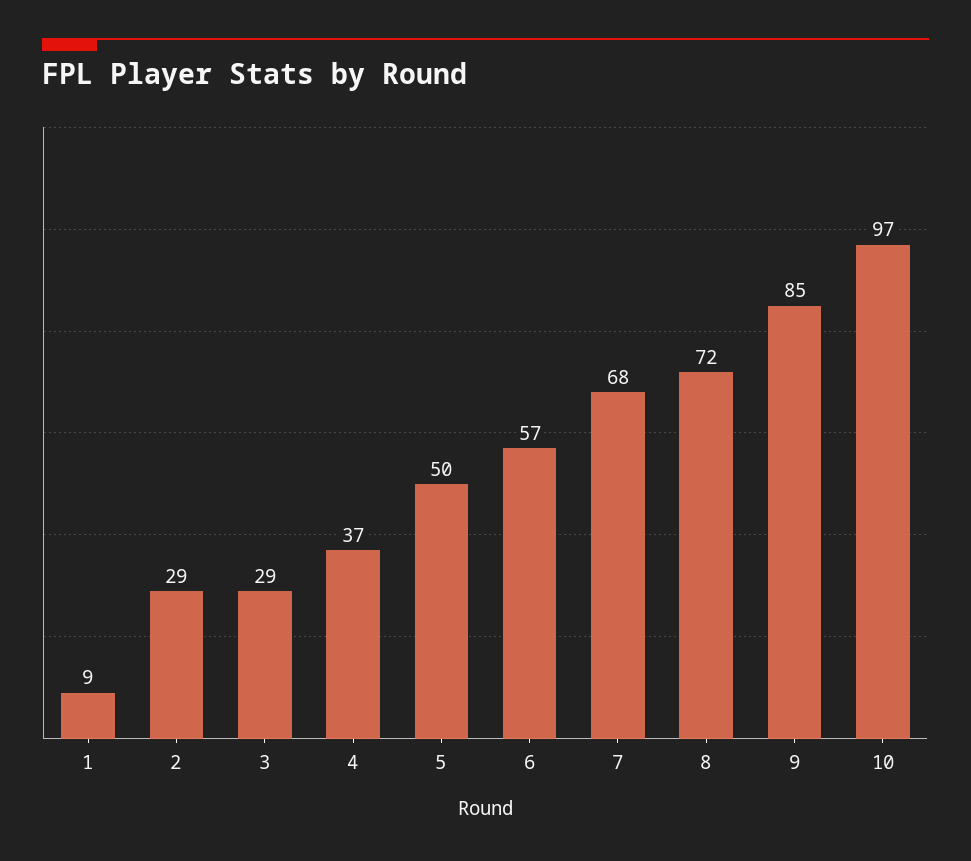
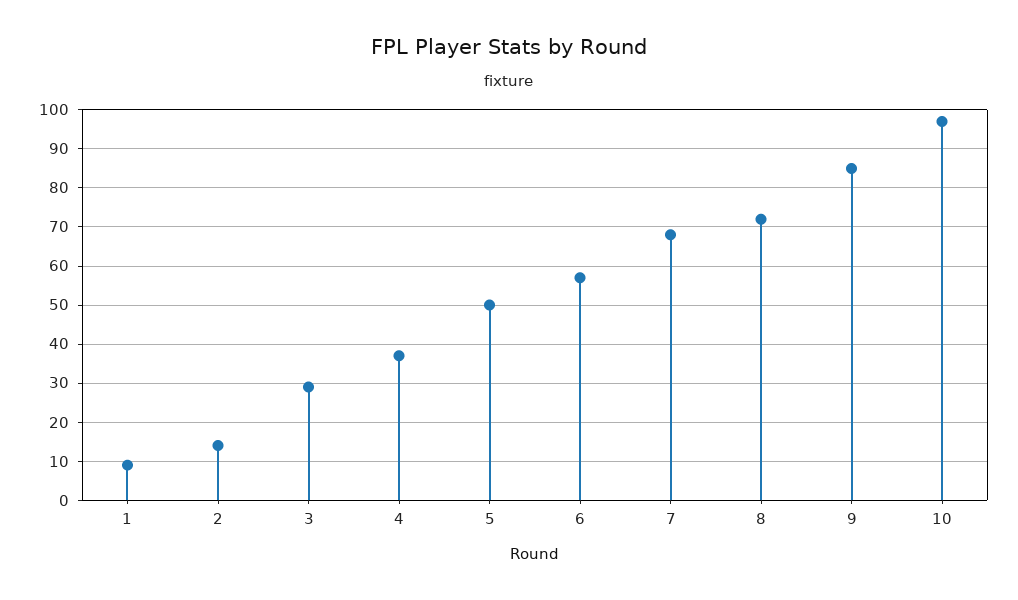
  {
    "1": 9,
-   "2": 29,
+   "2": 15,
    "3": 29,
    "4": 37,
    "5": 50,
    "6": 57,
    "7": 68,
    "8": 72,
    "9": 85,
    "10": 97
  }

